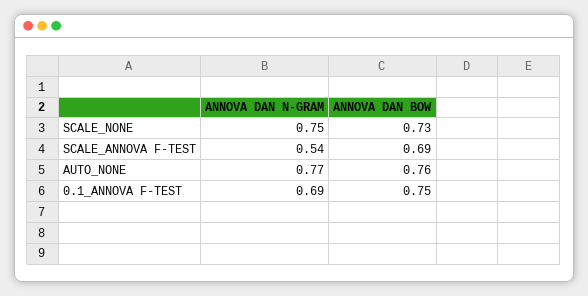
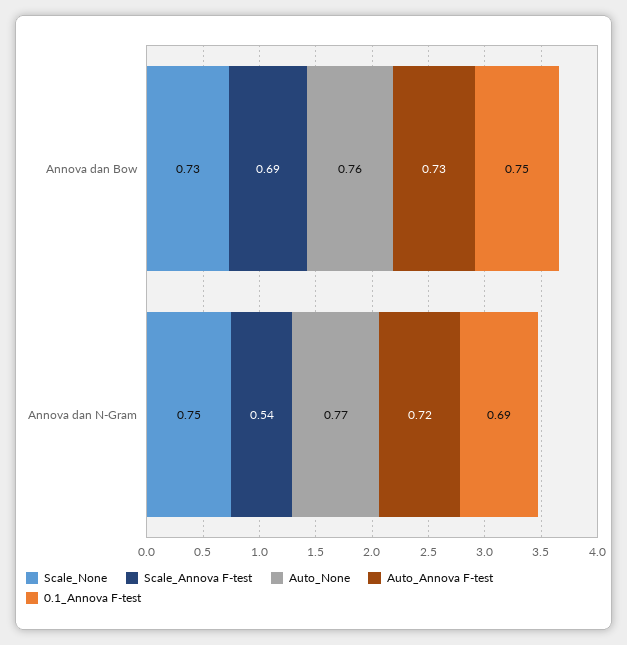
  {
    "SCALE_NONE": {
      "ANNOVA DAN N-GRAM": 0.75,
      "ANNOVA DAN BOW": 0.73
    },
    "SCALE_ANNOVA F-TEST": {
      "ANNOVA DAN N-GRAM": 0.54,
      "ANNOVA DAN BOW": 0.69
    },
    "AUTO_NONE": {
      "ANNOVA DAN N-GRAM": 0.77,
      "ANNOVA DAN BOW": 0.76
    },
    "0.1_ANNOVA F-TEST": {
      "ANNOVA DAN N-GRAM": 0.69,
      "ANNOVA DAN BOW": 0.75
-   }
+   },
+   "Auto_Annova F-test": {
+     "ANNOVA DAN BOW": 0.73,
+     "ANNOVA DAN N-GRAM": 0.72
+   }
  }

